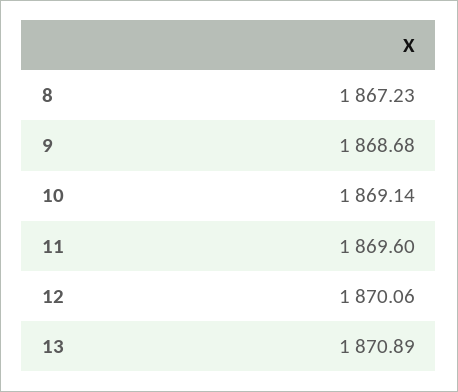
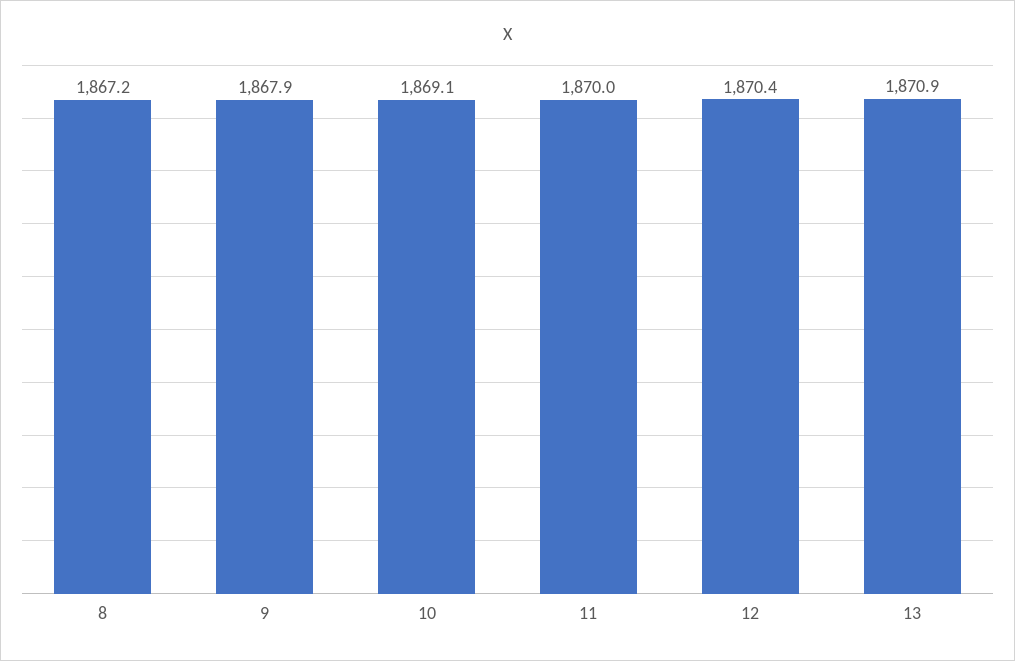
  {
    "8": 1867.23,
-   "9": 1868.68,
+   "9": 1867.9,
    "10": 1869.14,
-   "11": 1869.6,
+   "11": 1870,
-   "12": 1870.06,
+   "12": 1870.4,
    "13": 1870.89
  }

